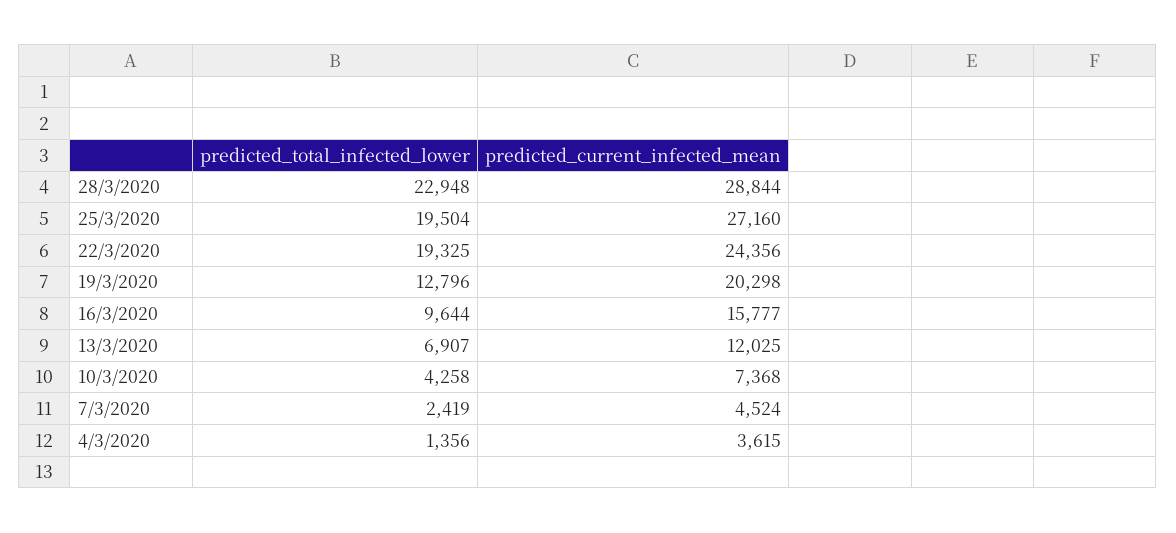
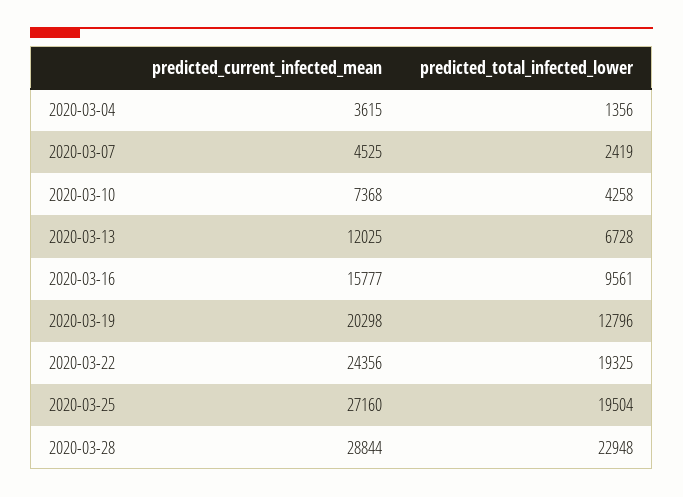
  {
    "predicted_total_infected_lower": {
      "28/3/2020": 22948,
      "25/3/2020": 19504,
      "22/3/2020": 19325,
      "19/3/2020": 12796,
-     "16/3/2020": 9644,
+     "16/3/2020": 9561,
-     "13/3/2020": 6907,
+     "13/3/2020": 6728,
      "10/3/2020": 4258,
      "7/3/2020": 2419,
      "4/3/2020": 1356
    },
    "predicted_current_infected_mean": {
      "28/3/2020": 28844,
      "25/3/2020": 27160,
      "22/3/2020": 24356,
      "19/3/2020": 20298,
      "16/3/2020": 15777,
      "13/3/2020": 12025,
      "10/3/2020": 7368,
-     "7/3/2020": 4524,
+     "7/3/2020": 4525,
      "4/3/2020": 3615
    }
  }

